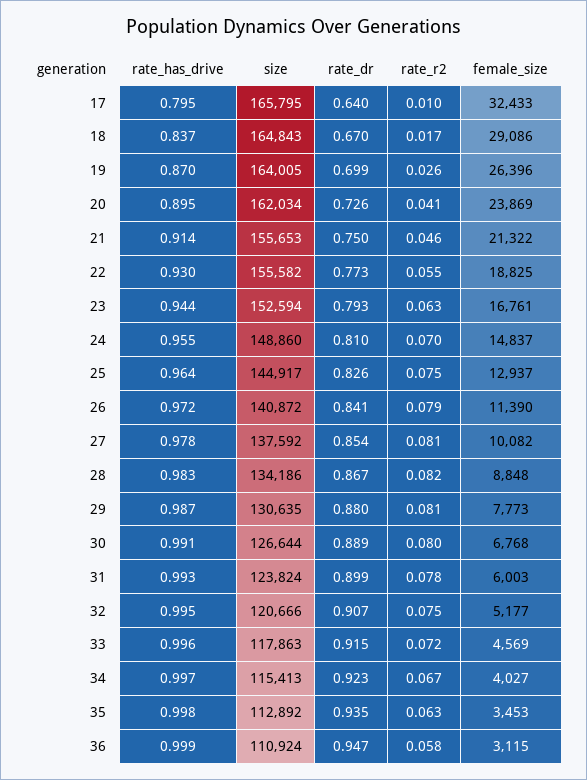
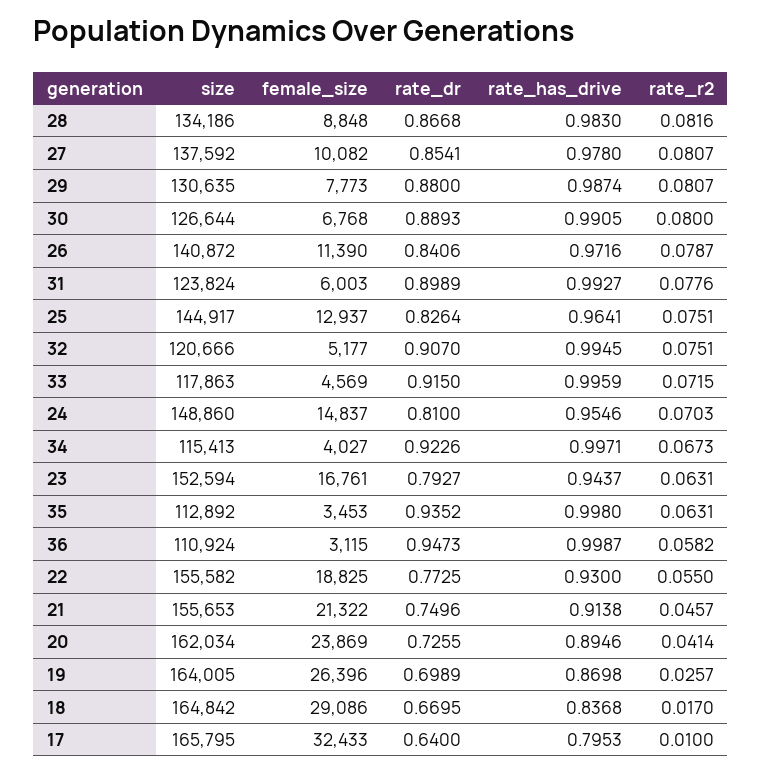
  {
    "rate_has_drive": {
      "17": 0.7953,
      "18": 0.8368,
      "19": 0.8698,
      "20": 0.8946,
      "21": 0.9138,
      "22": 0.93,
      "23": 0.9437,
      "24": 0.9546,
      "25": 0.9641,
      "26": 0.9716,
      "27": 0.978,
      "28": 0.983,
      "29": 0.9874,
      "30": 0.9905,
      "31": 0.9927,
      "32": 0.9945,
      "33": 0.9959,
      "34": 0.9971,
      "35": 0.998,
      "36": 0.9987
    },
    "size": {
      "17": 165795,
-     "18": 164843,
+     "18": 164842,
      "19": 164005,
      "20": 162034,
      "21": 155653,
      "22": 155582,
      "23": 152594,
      "24": 148860,
      "25": 144917,
      "26": 140872,
      "27": 137592,
      "28": 134186,
      "29": 130635,
      "30": 126644,
      "31": 123824,
      "32": 120666,
      "33": 117863,
      "34": 115413,
      "35": 112892,
      "36": 110924
    },
    "rate_dr": {
      "17": 0.64,
      "18": 0.6695,
      "19": 0.6989,
      "20": 0.7255,
      "21": 0.7496,
      "22": 0.7725,
      "23": 0.7927,
      "24": 0.81,
      "25": 0.8264,
      "26": 0.8406,
      "27": 0.8541,
      "28": 0.8668,
      "29": 0.88,
      "30": 0.8893,
      "31": 0.8989,
      "32": 0.907,
      "33": 0.915,
      "34": 0.9226,
      "35": 0.9352,
      "36": 0.9473
    },
    "rate_r2": {
      "17": 0.01,
      "18": 0.017,
      "19": 0.0257,
      "20": 0.0414,
      "21": 0.0457,
      "22": 0.055,
      "23": 0.0631,
      "24": 0.0703,
      "25": 0.0751,
      "26": 0.0787,
      "27": 0.0807,
      "28": 0.0816,
      "29": 0.0807,
      "30": 0.08,
      "31": 0.0776,
      "32": 0.0751,
      "33": 0.0715,
      "34": 0.0673,
      "35": 0.0631,
      "36": 0.0582
    },
    "female_size": {
      "17": 32433,
      "18": 29086,
      "19": 26396,
      "20": 23869,
      "21": 21322,
      "22": 18825,
      "23": 16761,
      "24": 14837,
      "25": 12937,
      "26": 11390,
      "27": 10082,
      "28": 8848,
      "29": 7773,
      "30": 6768,
      "31": 6003,
      "32": 5177,
      "33": 4569,
      "34": 4027,
      "35": 3453,
      "36": 3115
    }
  }

